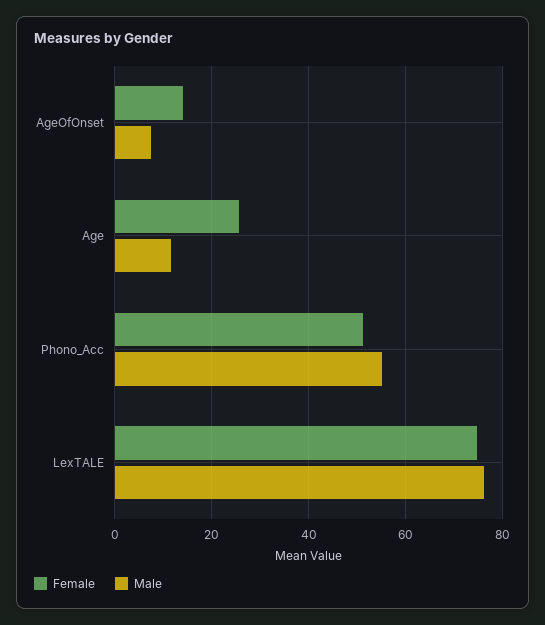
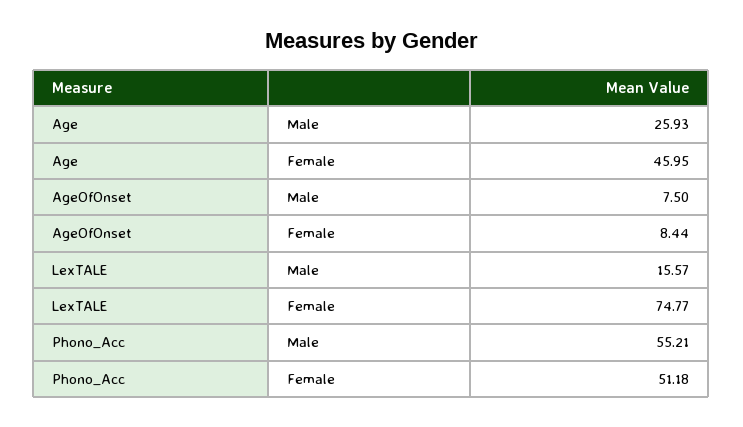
  {
    "Female": {
-     "AgeOfOnset": 14,
+     "AgeOfOnset": 8.44,
-     "Age": 26,
+     "Age": 45.95,
      "Phono_Acc": 51.18,
      "LexTALE": 74.77
    },
    "Male": {
      "AgeOfOnset": 7.5,
-     "Age": 12,
+     "Age": 25.93,
      "Phono_Acc": 55.21,
-     "LexTALE": 76
+     "LexTALE": 15.57
    }
  }

